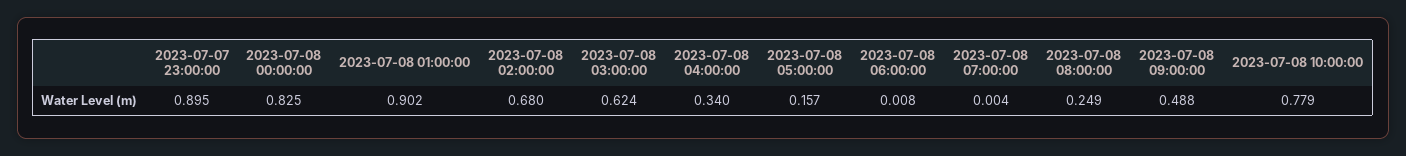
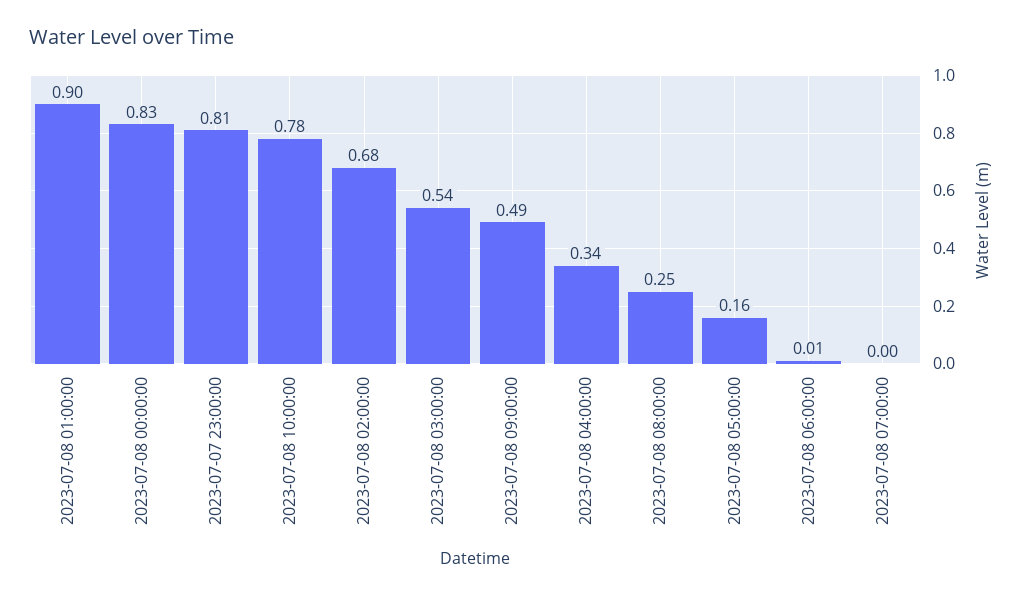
  {
-   "2023-07-07 23:00:00": 0.895,
+   "2023-07-07 23:00:00": 0.81,
    "2023-07-08 00:00:00": 0.825,
    "2023-07-08 01:00:00": 0.902,
    "2023-07-08 02:00:00": 0.68,
-   "2023-07-08 03:00:00": 0.624,
+   "2023-07-08 03:00:00": 0.54,
    "2023-07-08 04:00:00": 0.34,
    "2023-07-08 05:00:00": 0.157,
    "2023-07-08 06:00:00": 0.008,
    "2023-07-08 07:00:00": 0.004,
    "2023-07-08 08:00:00": 0.249,
    "2023-07-08 09:00:00": 0.488,
    "2023-07-08 10:00:00": 0.779
  }

